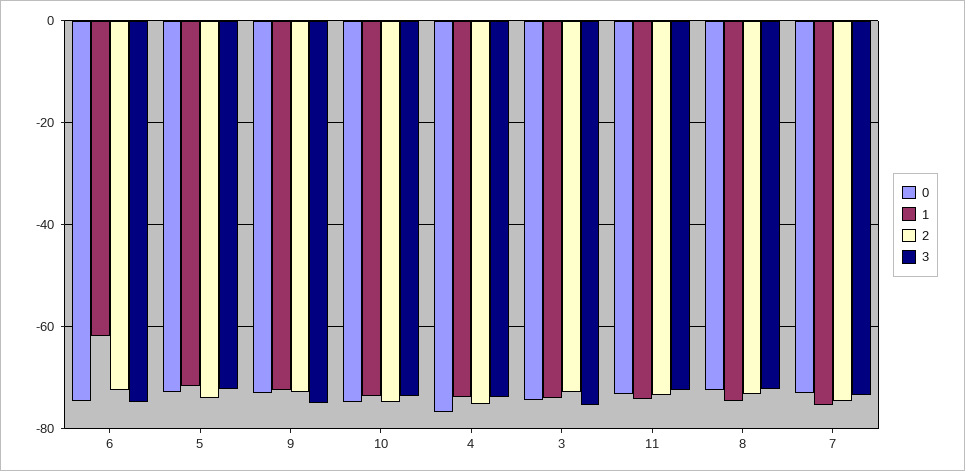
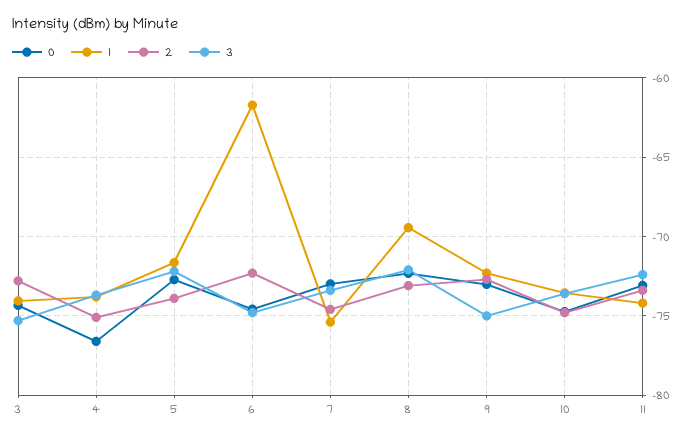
  {
    "0": {
      "6": -74.5,
      "5": -72.5,
      "9": -73,
      "10": -74.5,
      "4": -76.5,
      "3": -74.5,
      "11": -73,
      "8": -72.5,
      "7": -73
    },
    "1": {
      "6": -61.5,
      "5": -71.5,
      "9": -72.5,
      "10": -73.5,
      "4": -74,
      "3": -74,
      "11": -74,
-     "8": -74,
+     "8": -69.5,
      "7": -75.5
    },
    "2": {
      "6": -72.5,
      "5": -74,
      "9": -72.5,
      "10": -75,
      "4": -75,
      "3": -73,
      "11": -73.5,
      "8": -73,
      "7": -74.5
    },
    "3": {
      "6": -75,
      "5": -72,
      "9": -75,
      "10": -73.5,
      "4": -73.5,
      "3": -75.5,
      "11": -72.5,
      "8": -72,
      "7": -73.5
    }
  }

